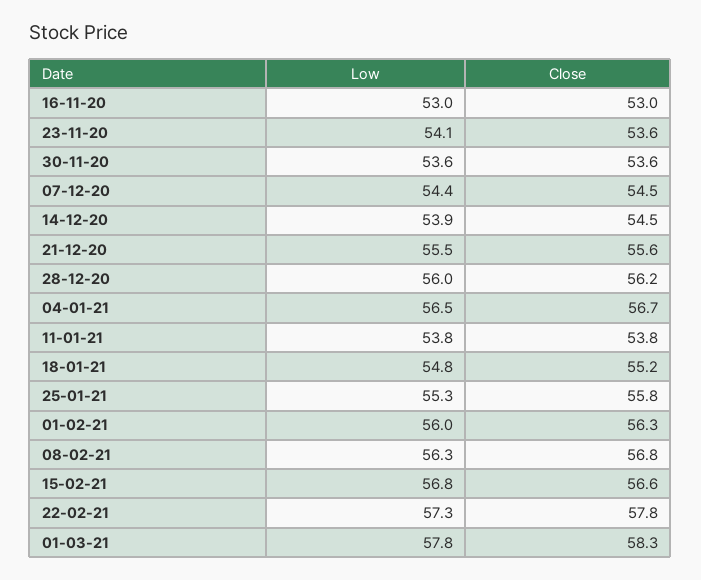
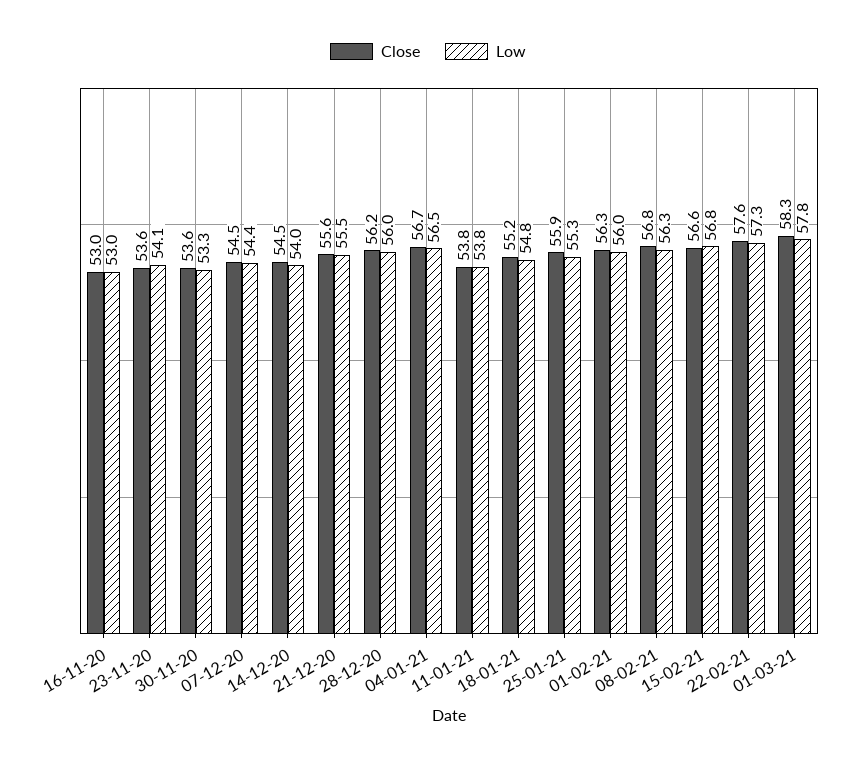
  {
    "Low": {
      "16-11-20": 53,
      "23-11-20": 54.1,
-     "30-11-20": 53.6,
+     "30-11-20": 53.3,
      "07-12-20": 54.4,
-     "14-12-20": 53.9,
+     "14-12-20": 54,
      "21-12-20": 55.5,
      "28-12-20": 56,
      "04-01-21": 56.5,
      "11-01-21": 53.8,
      "18-01-21": 54.8,
      "25-01-21": 55.3,
      "01-02-21": 56,
      "08-02-21": 56.3,
      "15-02-21": 56.8,
      "22-02-21": 57.3,
      "01-03-21": 57.8
    },
    "Close": {
      "16-11-20": 53,
      "23-11-20": 53.6,
      "30-11-20": 53.6,
      "07-12-20": 54.5,
      "14-12-20": 54.5,
      "21-12-20": 55.6,
      "28-12-20": 56.2,
      "04-01-21": 56.7,
      "11-01-21": 53.8,
      "18-01-21": 55.2,
-     "25-01-21": 55.8,
+     "25-01-21": 55.9,
      "01-02-21": 56.3,
      "08-02-21": 56.8,
      "15-02-21": 56.6,
-     "22-02-21": 57.8,
+     "22-02-21": 57.6,
      "01-03-21": 58.3
    }
  }

